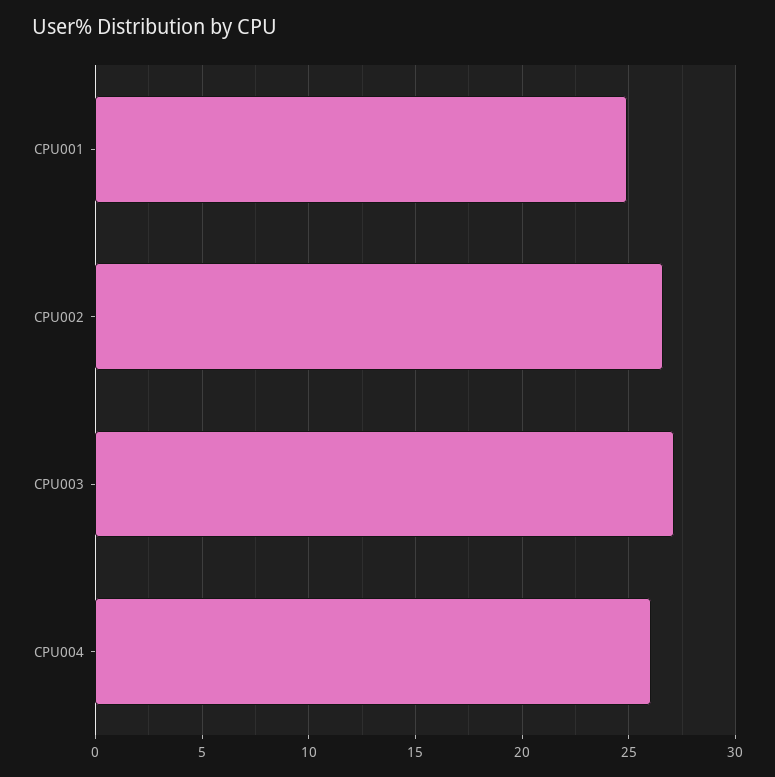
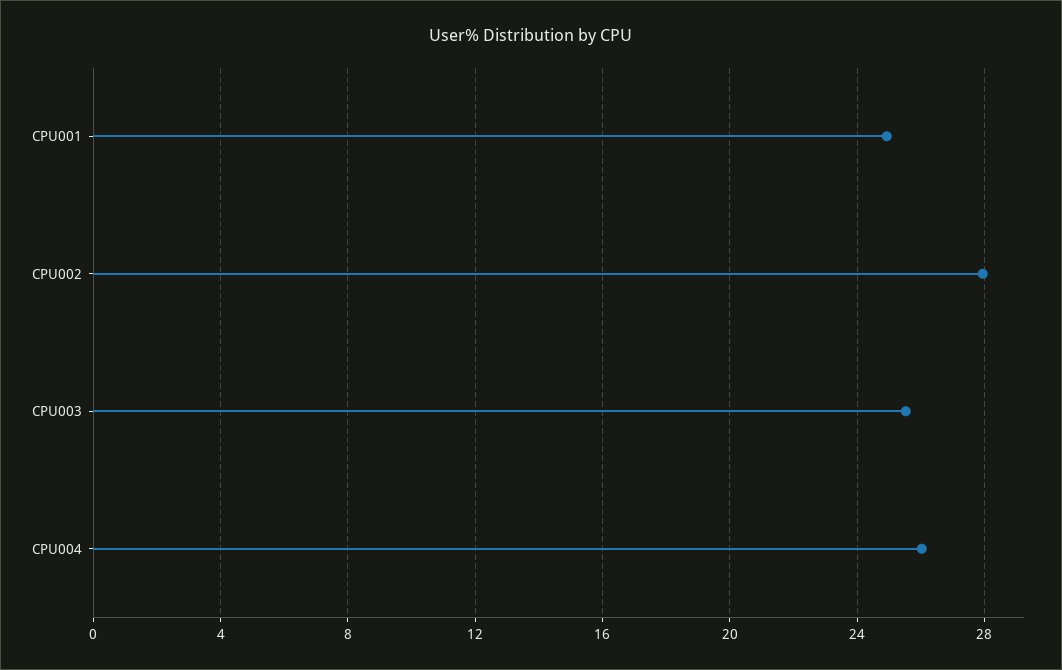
  {
    "CPU001": 25,
-   "CPU002": 26.5,
+   "CPU002": 28,
-   "CPU003": 27,
+   "CPU003": 25.5,
    "CPU004": 26
  }

